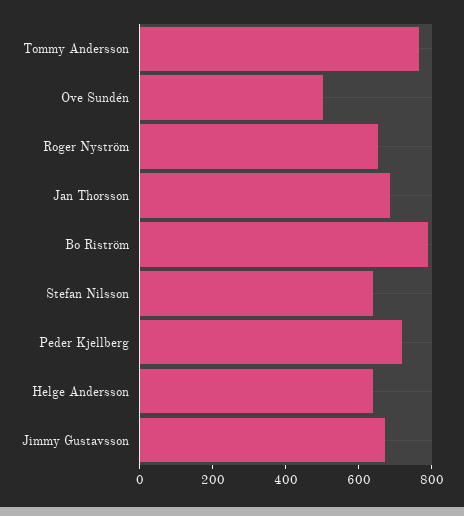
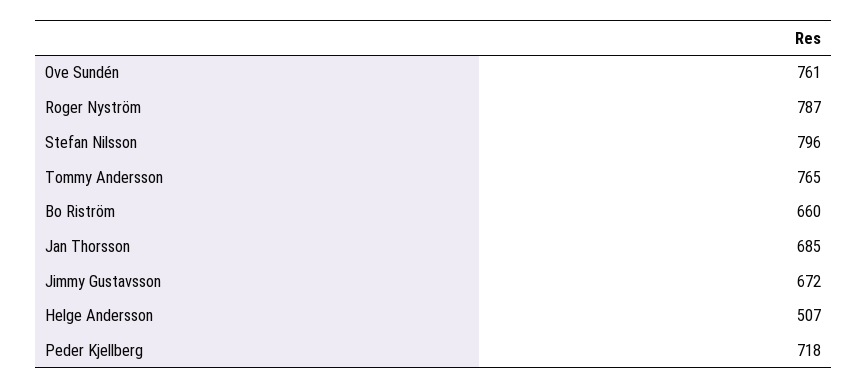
  {
    "Tommy Andersson": 765,
-   "Ove Sundén": 500,
+   "Ove Sundén": 761,
-   "Roger Nyström": 650,
+   "Roger Nyström": 787,
    "Jan Thorsson": 685,
-   "Bo Riström": 800,
+   "Bo Riström": 660,
-   "Stefan Nilsson": 650,
+   "Stefan Nilsson": 796,
    "Peder Kjellberg": 718,
-   "Helge Andersson": 650,
+   "Helge Andersson": 507,
    "Jimmy Gustavsson": 672
  }

